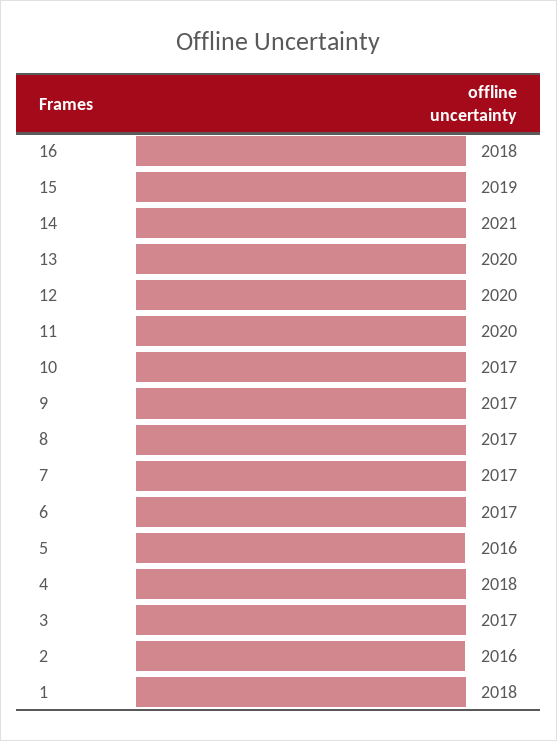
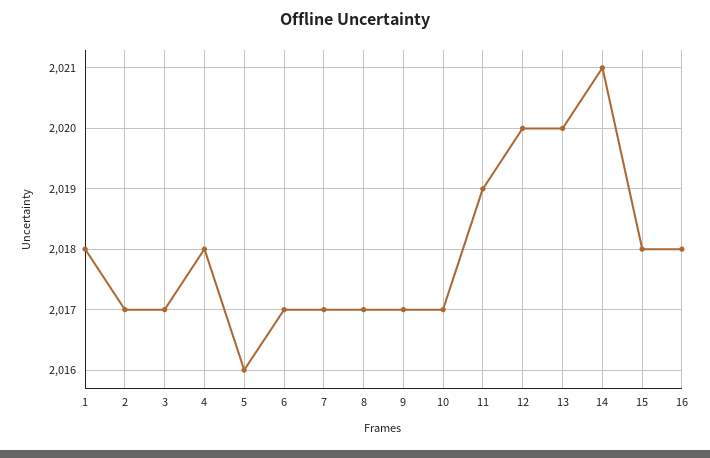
  {
    "16": 2018,
-   "15": 2019,
+   "15": 2018,
    "14": 2021,
    "13": 2020,
    "12": 2020,
-   "11": 2020,
+   "11": 2019,
    "10": 2017,
    "9": 2017,
    "8": 2017,
    "7": 2017,
    "6": 2017,
    "5": 2016,
    "4": 2018,
    "3": 2017,
-   "2": 2016,
+   "2": 2017,
    "1": 2018
  }

